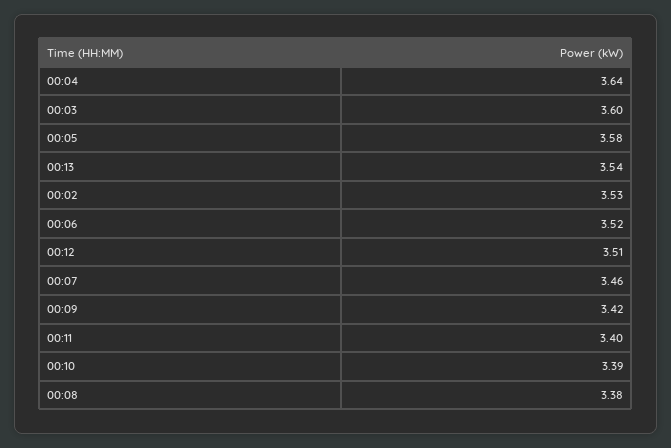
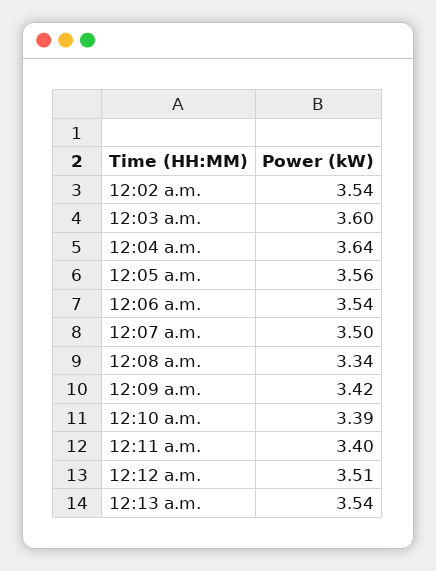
  {
    "00:04": 3.64,
    "00:03": 3.6,
-   "00:05": 3.58,
+   "00:05": 3.56,
    "00:13": 3.54,
-   "00:02": 3.53,
+   "00:02": 3.54,
-   "00:06": 3.52,
+   "00:06": 3.54,
    "00:12": 3.51,
-   "00:07": 3.46,
+   "00:07": 3.5,
    "00:09": 3.42,
    "00:11": 3.4,
    "00:10": 3.39,
-   "00:08": 3.38
+   "00:08": 3.34
  }

